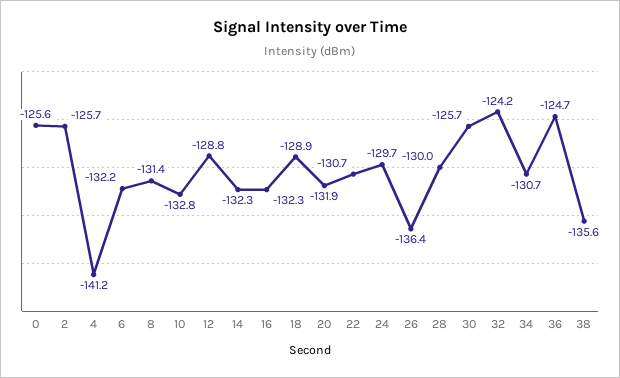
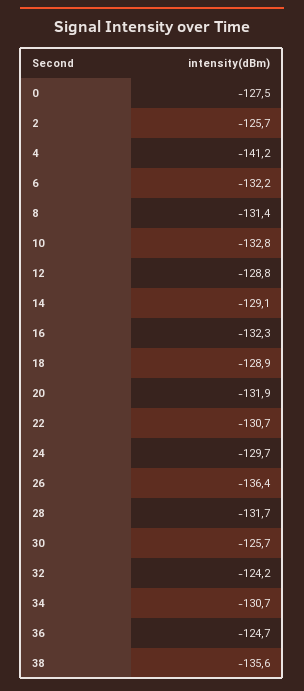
  {
-   "0": -125.6,
+   "0": -127.5,
    "2": -125.7,
    "4": -141.2,
    "6": -132.2,
    "8": -131.4,
    "10": -132.8,
    "12": -128.8,
-   "14": -132.3,
+   "14": -129.1,
    "16": -132.3,
    "18": -128.9,
    "20": -131.9,
    "22": -130.7,
    "24": -129.7,
    "26": -136.4,
-   "28": -130,
+   "28": -131.7,
    "30": -125.7,
    "32": -124.2,
    "34": -130.7,
    "36": -124.7,
    "38": -135.6
  }

